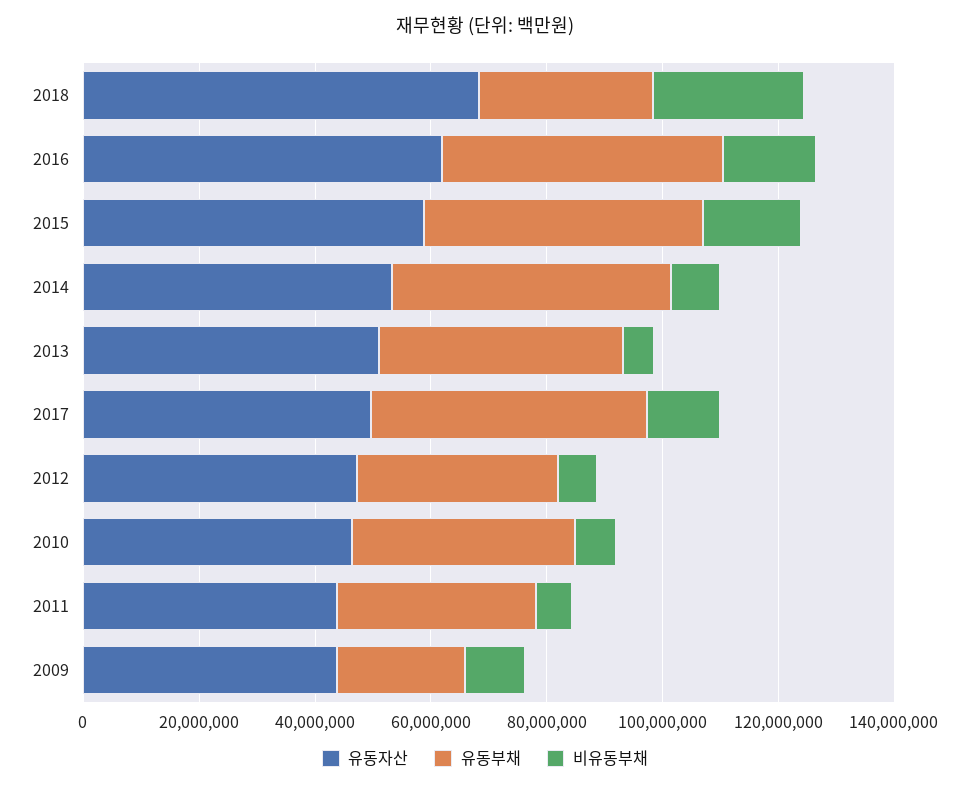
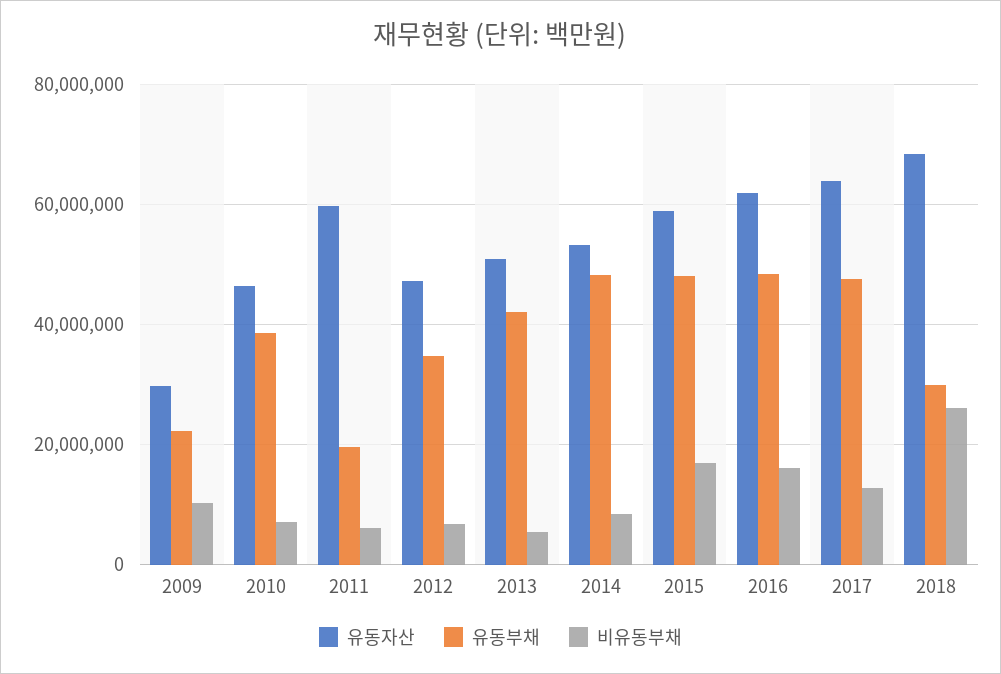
  {
    "유동자산": {
      "2018": 68000000,
      "2016": 62000000,
      "2015": 58000000,
      "2014": 54000000,
      "2013": 50000000,
-     "2017": 50000000,
+     "2017": 64000000,
      "2012": 48000000,
      "2010": 46000000,
-     "2011": 45000000,
+     "2011": 60000000,
-     "2009": 45000000
+     "2009": 30000000
    },
    "유동부채": {
      "2018": 30000000,
      "2016": 48000000,
      "2015": 48000000,
      "2014": 48000000,
      "2013": 42000000,
      "2017": 48000000,
      "2012": 34000000,
      "2010": 38000000,
-     "2011": 35000000,
+     "2011": 20000000,
      "2009": 22000000
    },
    "비유동부채": {
      "2018": 26000000,
      "2016": 16000000,
      "2015": 16000000,
      "2014": 8000000,
      "2013": 6000000,
      "2017": 12000000,
      "2012": 6000000,
      "2010": 8000000,
      "2011": 6000000,
      "2009": 10000000
    }
  }

